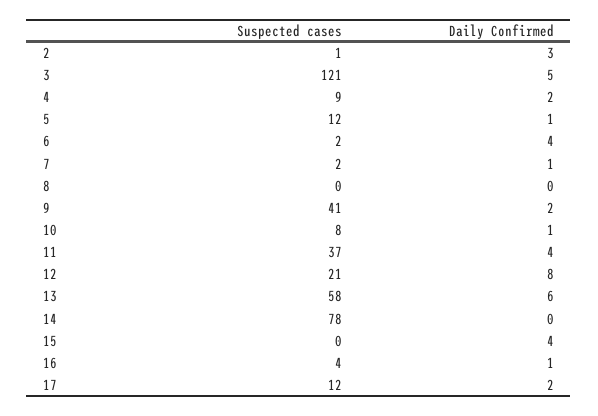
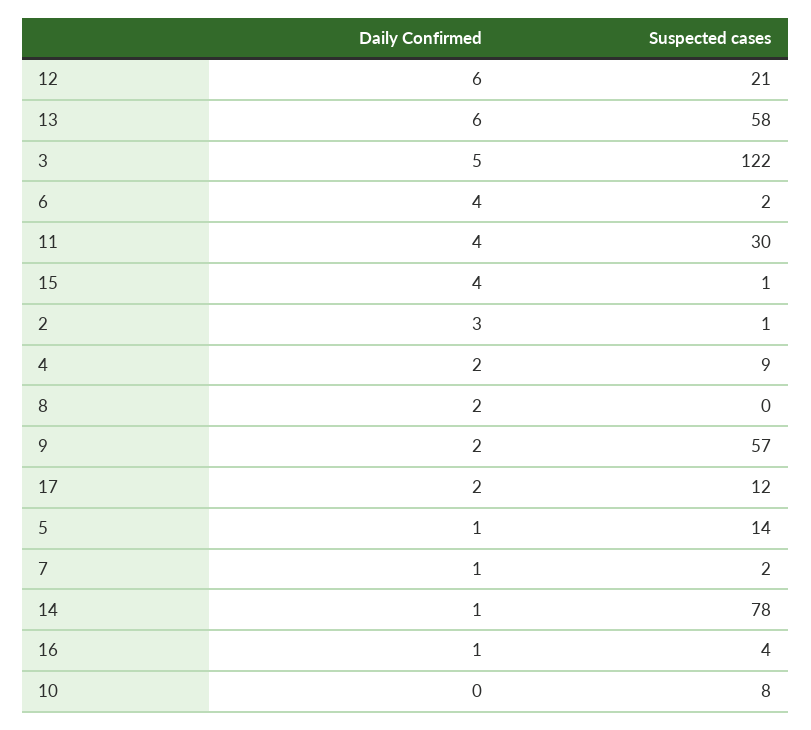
  {
    "Suspected cases": {
      "2": 1,
-     "3": 121,
+     "3": 122,
      "4": 9,
-     "5": 12,
+     "5": 14,
      "6": 2,
      "7": 2,
      "8": 0,
-     "9": 41,
+     "9": 57,
      "10": 8,
-     "11": 37,
+     "11": 30,
      "12": 21,
      "13": 58,
      "14": 78,
-     "15": 0,
+     "15": 1,
      "16": 4,
      "17": 12
    },
    "Daily Confirmed": {
      "2": 3,
      "3": 5,
      "4": 2,
      "5": 1,
      "6": 4,
      "7": 1,
-     "8": 0,
+     "8": 2,
      "9": 2,
-     "10": 1,
+     "10": 0,
      "11": 4,
-     "12": 8,
+     "12": 6,
      "13": 6,
-     "14": 0,
+     "14": 1,
      "15": 4,
      "16": 1,
      "17": 2
    }
  }

